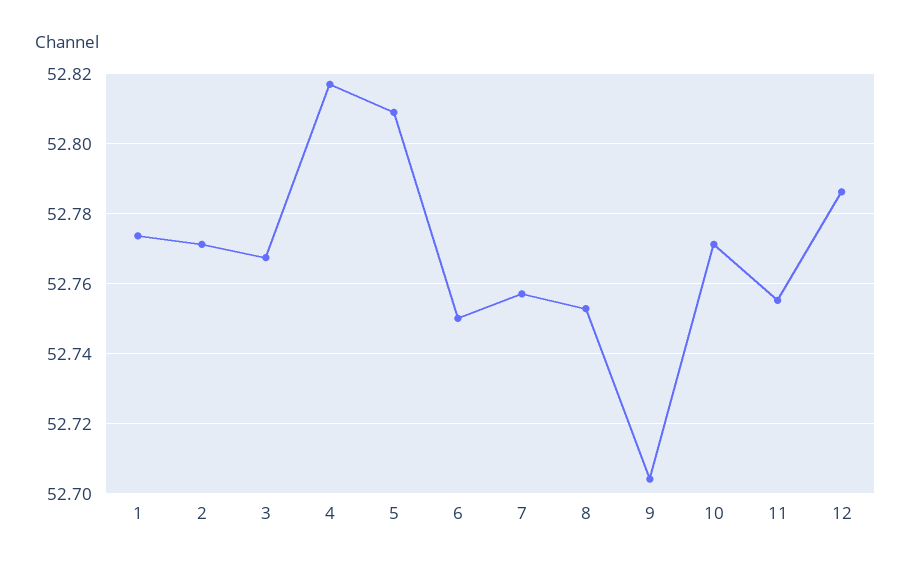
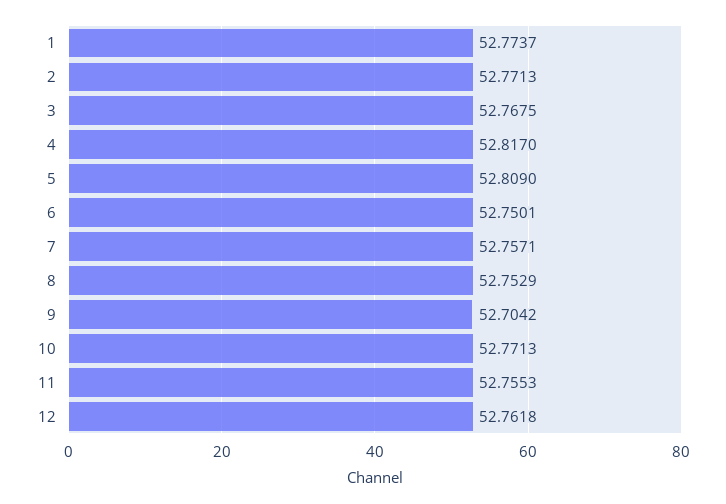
  {
    "1": 52.7737,
    "2": 52.7713,
    "3": 52.7675,
    "4": 52.817,
    "5": 52.809,
    "6": 52.7501,
    "7": 52.7571,
    "8": 52.7529,
    "9": 52.7042,
    "10": 52.7713,
    "11": 52.7553,
-   "12": 52.786
+   "12": 52.7618
  }

